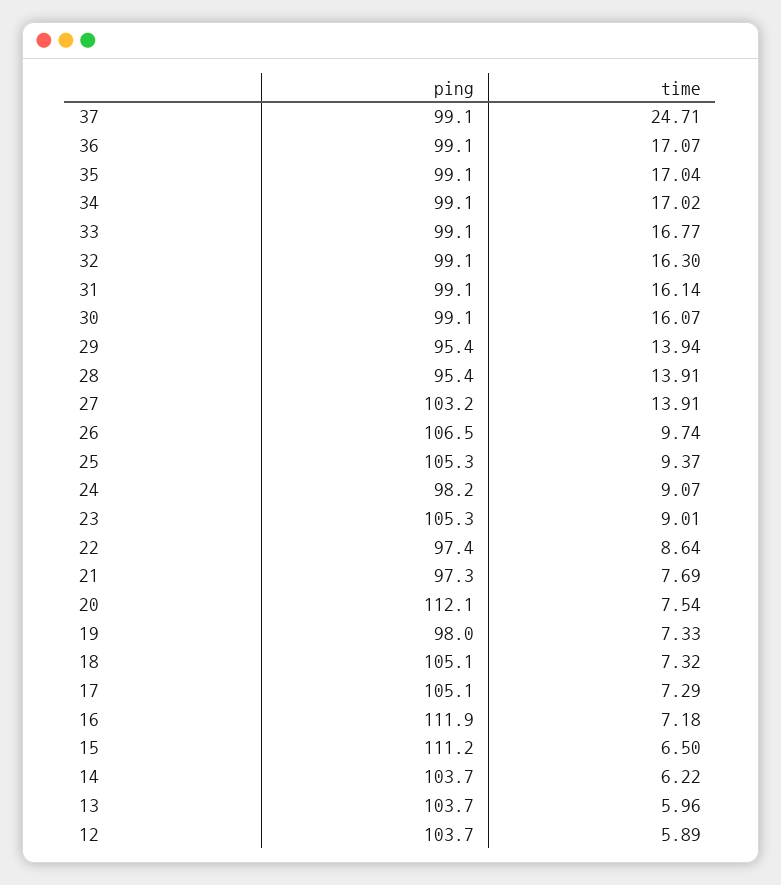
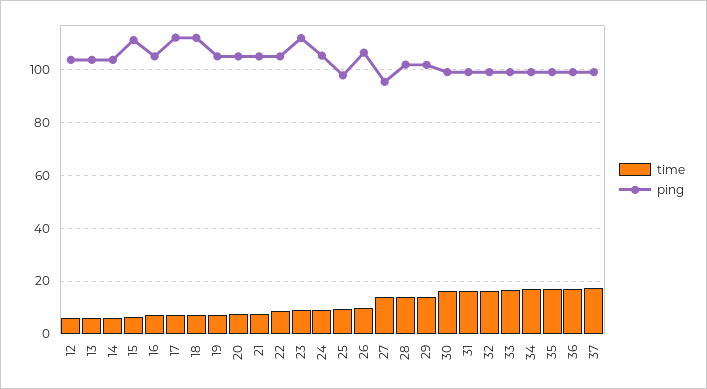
  {
    "ping": {
      "37": 99.1,
      "36": 99.1,
      "35": 99.1,
      "34": 99.1,
      "33": 99.1,
      "32": 99.1,
      "31": 99.1,
      "30": 99.1,
-     "29": 95.4,
+     "29": 102.5,
-     "28": 95.4,
+     "28": 102.5,
-     "27": 103.2,
+     "27": 95,
      "26": 106.5,
-     "25": 105.3,
+     "25": 97.5,
-     "24": 98.2,
+     "24": 105,
-     "23": 105.3,
+     "23": 112.5,
-     "22": 97.4,
+     "22": 105,
-     "21": 97.3,
+     "21": 105,
-     "20": 112.1,
+     "20": 105,
-     "19": 98,
+     "19": 105,
-     "18": 105.1,
+     "18": 112.5,
-     "17": 105.1,
+     "17": 112.5,
-     "16": 111.9,
+     "16": 105,
      "15": 111.2,
      "14": 103.7,
      "13": 103.7,
      "12": 103.7
    },
    "time": {
-     "37": 24.71,
+     "37": 17.5,
      "36": 17.07,
      "35": 17.04,
      "34": 17.02,
      "33": 16.77,
      "32": 16.3,
      "31": 16.14,
      "30": 16.07,
      "29": 13.94,
      "28": 13.91,
      "27": 13.91,
      "26": 9.74,
      "25": 9.37,
      "24": 9.07,
      "23": 9.01,
      "22": 8.64,
      "21": 7.69,
      "20": 7.54,
      "19": 7.33,
      "18": 7.32,
      "17": 7.29,
      "16": 7.18,
      "15": 6.5,
      "14": 6.22,
      "13": 5.96,
      "12": 5.89
    }
  }

